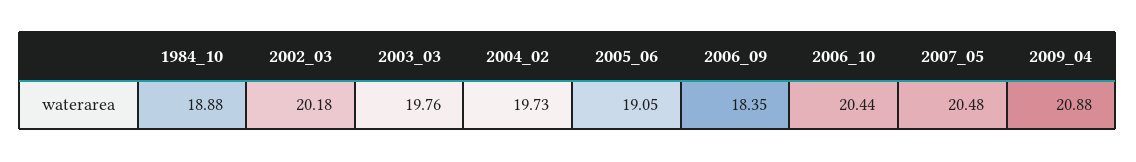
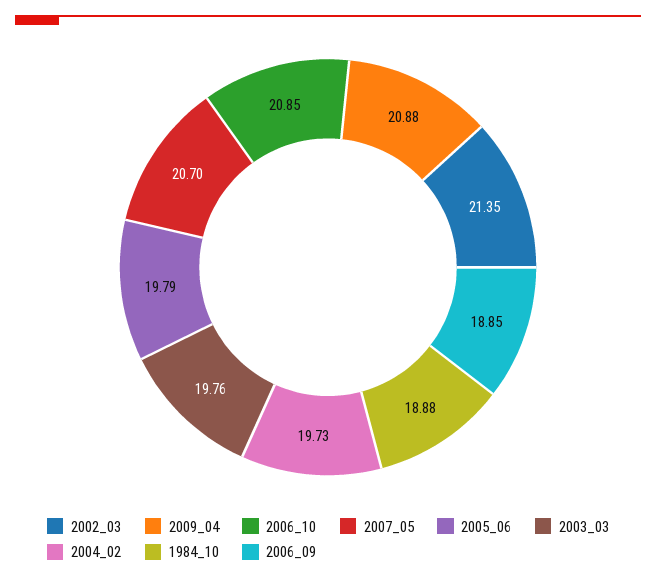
  {
    "1984_10": 18.88,
-   "2002_03": 20.18,
+   "2002_03": 21.35,
    "2003_03": 19.76,
    "2004_02": 19.73,
-   "2005_06": 19.05,
+   "2005_06": 19.79,
-   "2006_09": 18.35,
+   "2006_09": 18.85,
-   "2006_10": 20.44,
+   "2006_10": 20.85,
-   "2007_05": 20.48,
+   "2007_05": 20.7,
    "2009_04": 20.88
  }

